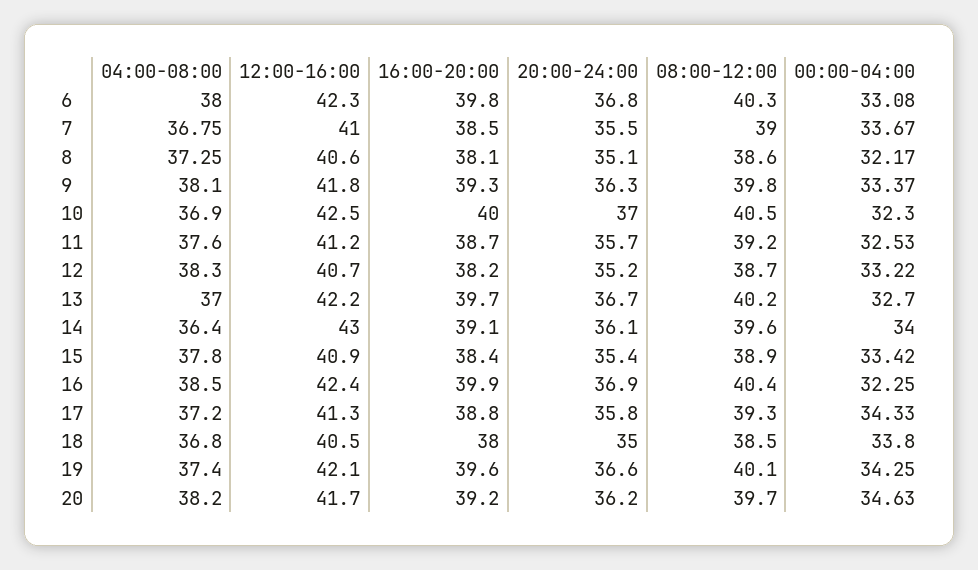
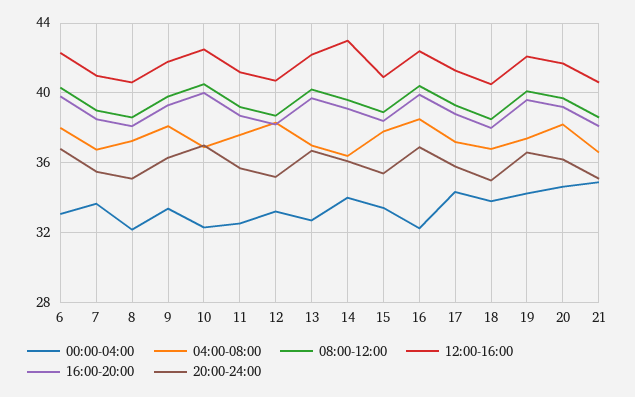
  {
    "04:00-08:00": {
      "6": 38,
      "7": 36.75,
      "8": 37.25,
      "9": 38.1,
      "10": 36.9,
      "11": 37.6,
      "12": 38.3,
      "13": 37,
      "14": 36.4,
      "15": 37.8,
      "16": 38.5,
      "17": 37.2,
      "18": 36.8,
      "19": 37.4,
-     "20": 38.2
+     "20": 38.2,
+     "21": 36.5
    },
    "12:00-16:00": {
      "6": 42.3,
      "7": 41,
      "8": 40.6,
      "9": 41.8,
      "10": 42.5,
      "11": 41.2,
      "12": 40.7,
      "13": 42.2,
      "14": 43,
      "15": 40.9,
      "16": 42.4,
      "17": 41.3,
      "18": 40.5,
      "19": 42.1,
-     "20": 41.7
+     "20": 41.7,
+     "21": 40.5
    },
    "16:00-20:00": {
      "6": 39.8,
      "7": 38.5,
      "8": 38.1,
      "9": 39.3,
      "10": 40,
      "11": 38.7,
      "12": 38.2,
      "13": 39.7,
      "14": 39.1,
      "15": 38.4,
      "16": 39.9,
      "17": 38.8,
      "18": 38,
      "19": 39.6,
-     "20": 39.2
+     "20": 39.2,
+     "21": 38
    },
    "20:00-24:00": {
      "6": 36.8,
      "7": 35.5,
      "8": 35.1,
      "9": 36.3,
      "10": 37,
      "11": 35.7,
      "12": 35.2,
      "13": 36.7,
      "14": 36.1,
      "15": 35.4,
      "16": 36.9,
      "17": 35.8,
      "18": 35,
      "19": 36.6,
-     "20": 36.2
+     "20": 36.2,
+     "21": 35
    },
    "08:00-12:00": {
      "6": 40.3,
      "7": 39,
      "8": 38.6,
      "9": 39.8,
      "10": 40.5,
      "11": 39.2,
      "12": 38.7,
      "13": 40.2,
      "14": 39.6,
      "15": 38.9,
      "16": 40.4,
      "17": 39.3,
      "18": 38.5,
      "19": 40.1,
-     "20": 39.7
+     "20": 39.7,
+     "21": 38.5
    },
    "00:00-04:00": {
      "6": 33.08,
      "7": 33.67,
      "8": 32.17,
      "9": 33.37,
      "10": 32.3,
      "11": 32.53,
      "12": 33.22,
      "13": 32.7,
      "14": 34,
      "15": 33.42,
      "16": 32.25,
      "17": 34.33,
      "18": 33.8,
      "19": 34.25,
-     "20": 34.63
+     "20": 34.63,
+     "21": 35
    }
  }

